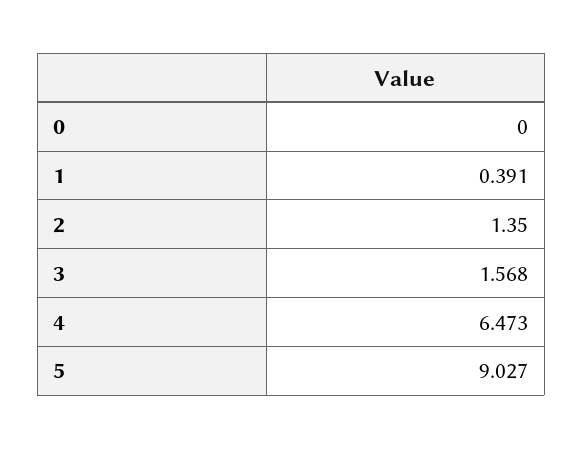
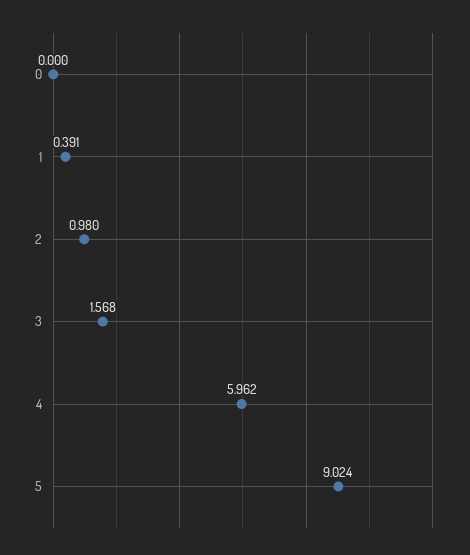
  {
    "0": 0,
    "1": 0.391,
-   "2": 1.35,
+   "2": 0.98,
    "3": 1.568,
-   "4": 6.473,
+   "4": 5.962,
-   "5": 9.027
+   "5": 9.024
  }

